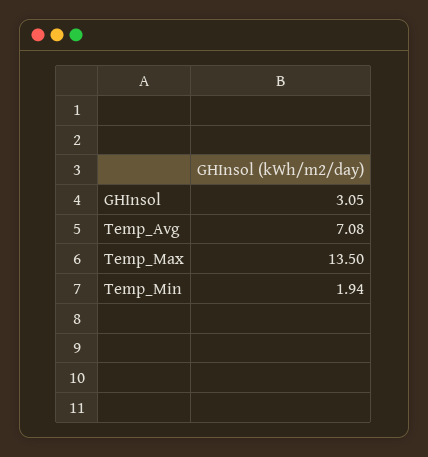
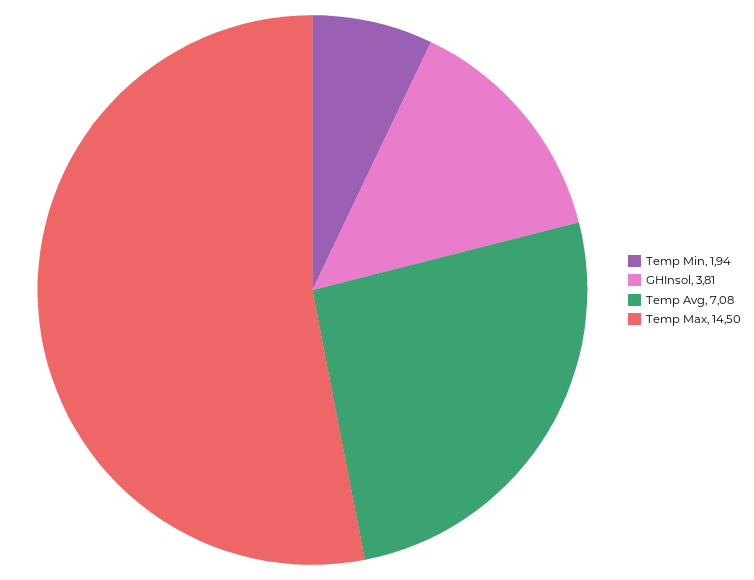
  {
-   "GHInsol": 3.05,
+   "GHInsol": 3.81,
    "Temp_Avg": 7.08,
-   "Temp_Max": 13.5,
+   "Temp_Max": 14.5,
    "Temp_Min": 1.94
  }

